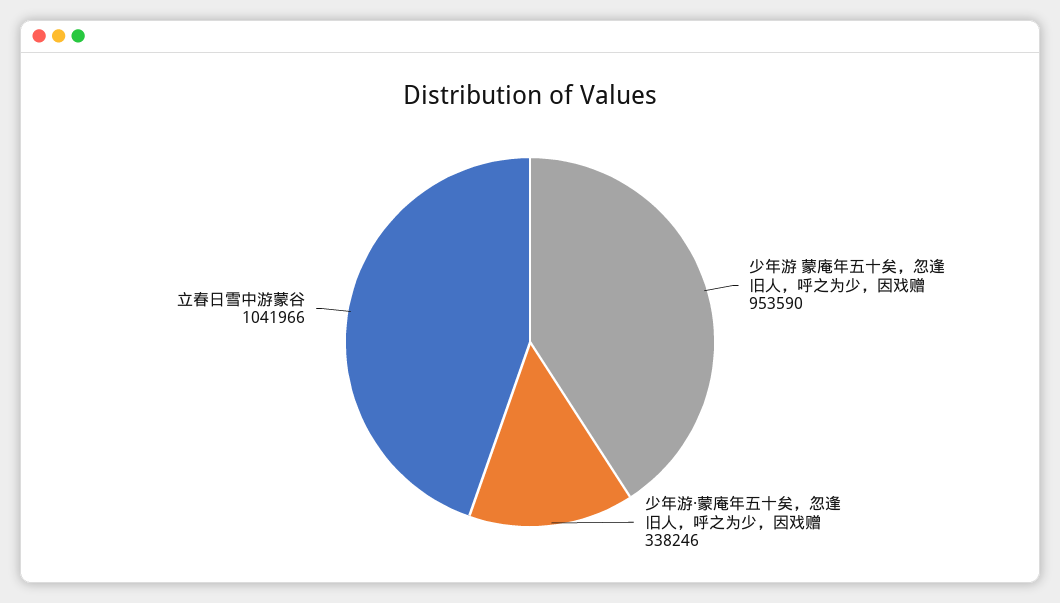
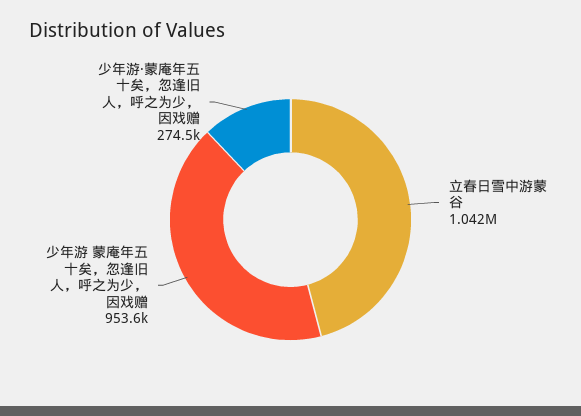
  {
    "少年游 蒙庵年五十矣，忽逢旧人，呼之为少，因戏赠": 953590,
-   "少年游·蒙庵年五十矣，忽逢旧人，呼之为少，因戏赠": 338246,
+   "少年游·蒙庵年五十矣，忽逢旧人，呼之为少，因戏赠": 274500,
    "立春日雪中游蒙谷": 1041966
  }

